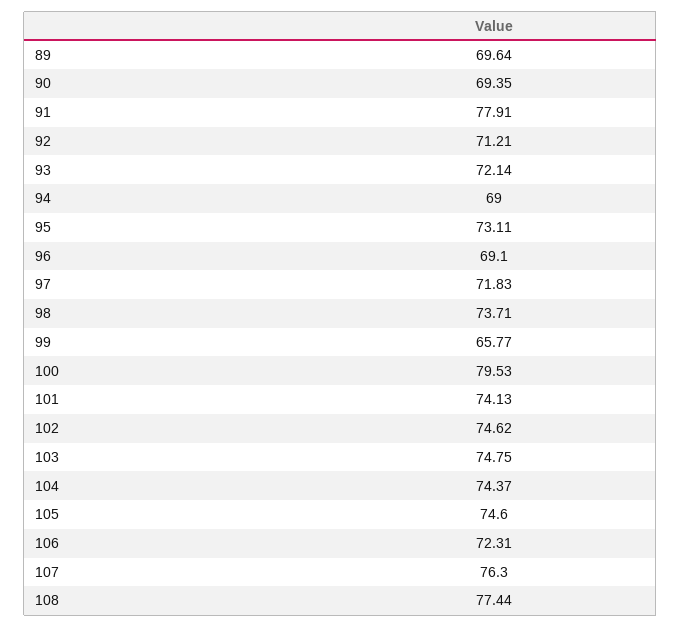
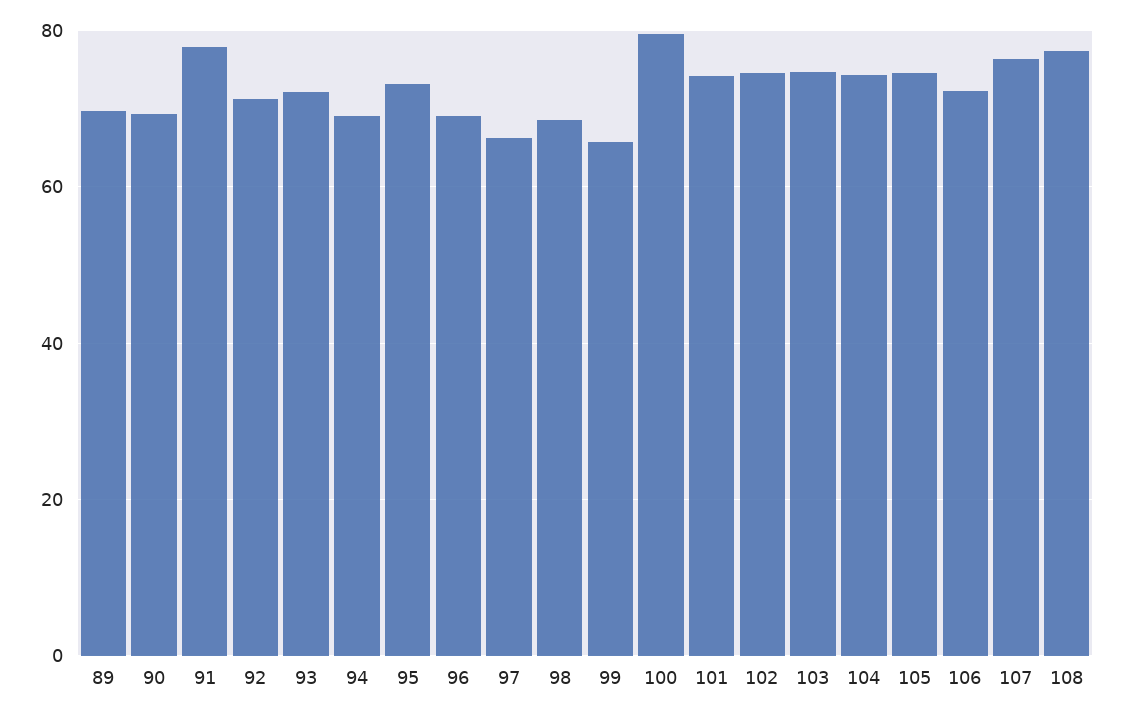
  {
    "89": 69.64,
    "90": 69.35,
    "91": 77.91,
    "92": 71.21,
    "93": 72.14,
    "94": 69,
    "95": 73.11,
    "96": 69.1,
-   "97": 71.83,
+   "97": 66,
-   "98": 73.71,
+   "98": 68,
    "99": 65.77,
    "100": 79.53,
    "101": 74.13,
    "102": 74.62,
    "103": 74.75,
    "104": 74.37,
    "105": 74.6,
    "106": 72.31,
    "107": 76.3,
    "108": 77.44
  }

